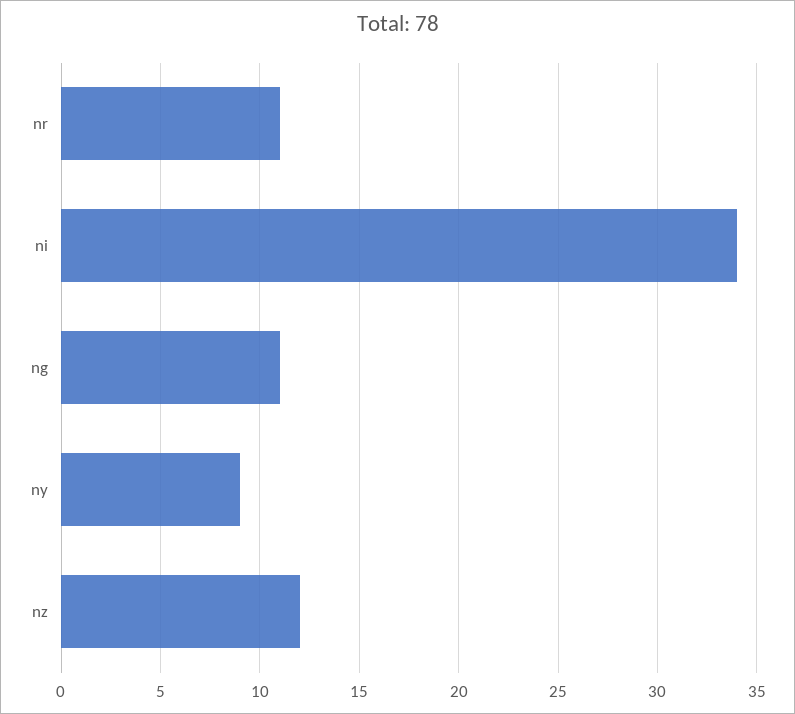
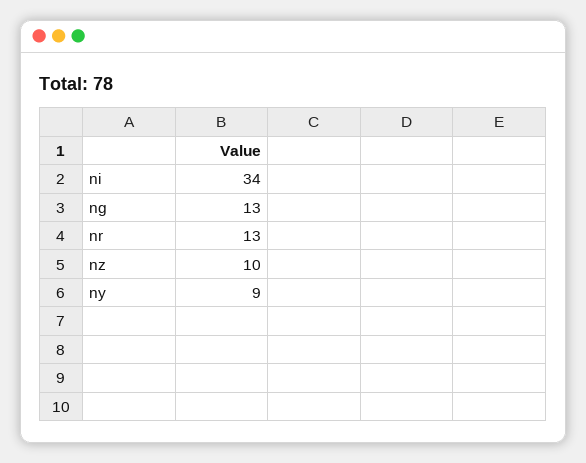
  {
-   "nr": 11,
+   "nr": 13,
    "ni": 34,
-   "ng": 11,
+   "ng": 13,
    "ny": 9,
-   "nz": 12
+   "nz": 10
  }

